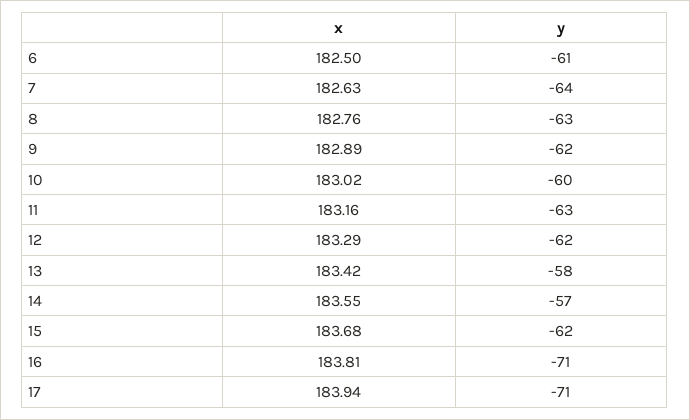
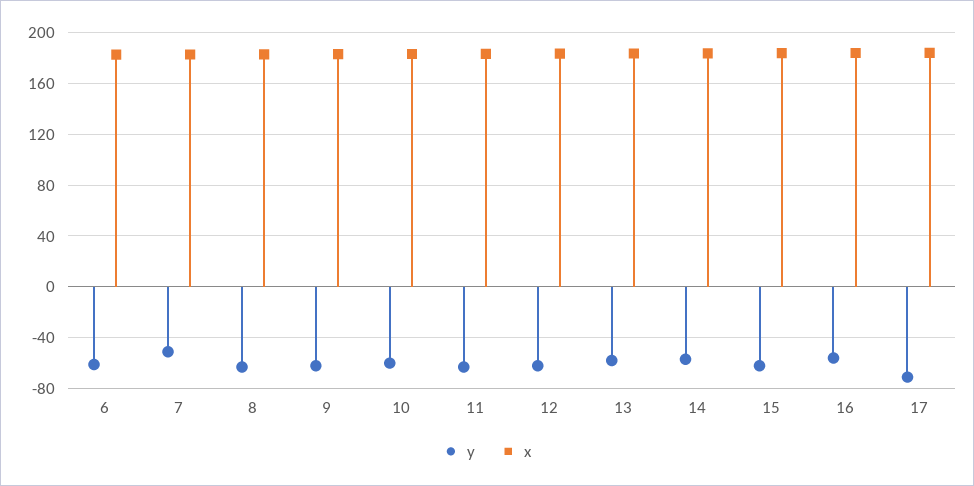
  {
    "x": {
      "6": 182.5,
      "7": 182.63,
      "8": 182.76,
      "9": 182.89,
      "10": 183.02,
      "11": 183.16,
      "12": 183.29,
      "13": 183.42,
      "14": 183.55,
      "15": 183.68,
      "16": 183.81,
      "17": 183.94
    },
    "y": {
      "6": -61,
-     "7": -64,
+     "7": -50,
      "8": -63,
      "9": -62,
      "10": -60,
      "11": -63,
      "12": -62,
      "13": -58,
      "14": -57,
      "15": -62,
-     "16": -71,
+     "16": -55,
      "17": -71
    }
  }

